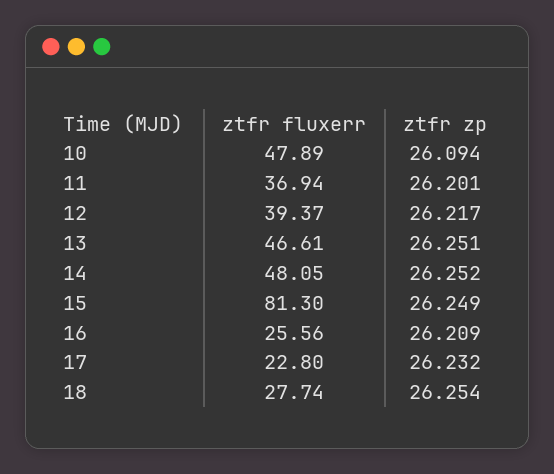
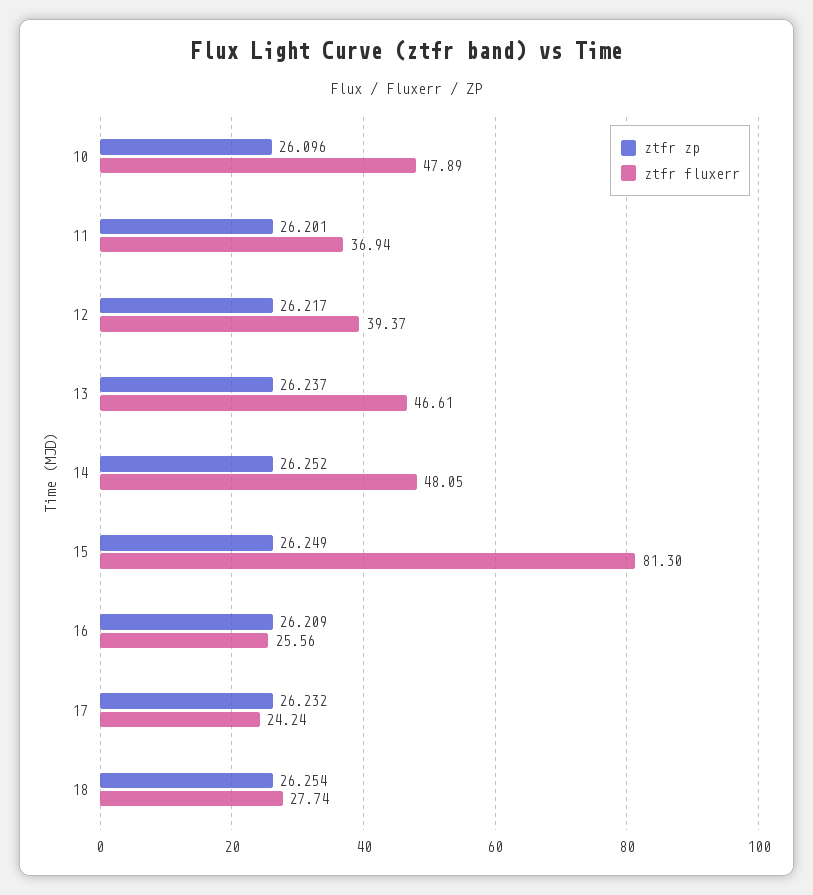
  {
    "ztfr fluxerr": {
      "10": 47.89,
      "11": 36.94,
      "12": 39.37,
      "13": 46.61,
      "14": 48.05,
      "15": 81.3,
      "16": 25.56,
-     "17": 22.8,
+     "17": 24.24,
      "18": 27.74
    },
    "ztfr zp": {
-     "10": 26.094,
+     "10": 26.096,
      "11": 26.201,
      "12": 26.217,
-     "13": 26.251,
+     "13": 26.237,
      "14": 26.252,
      "15": 26.249,
      "16": 26.209,
      "17": 26.232,
      "18": 26.254
    }
  }

